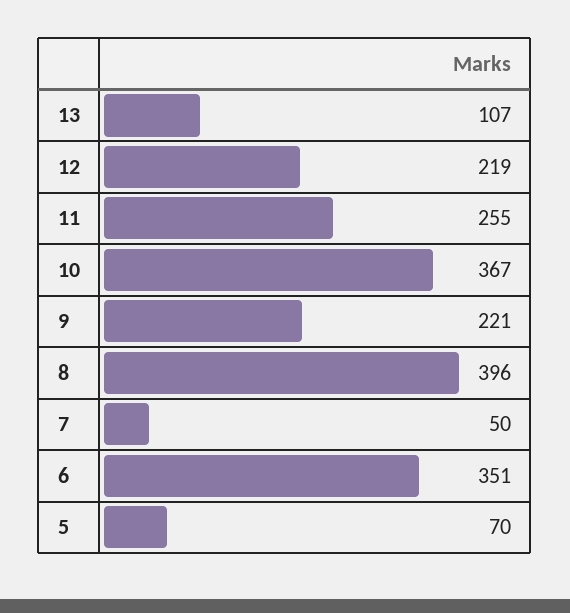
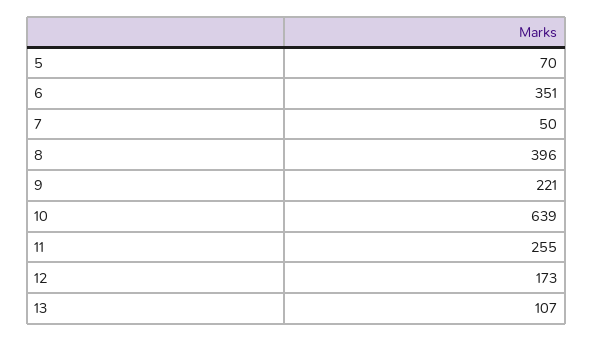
  {
    "13": 107,
-   "12": 219,
+   "12": 173,
    "11": 255,
-   "10": 367,
+   "10": 639,
    "9": 221,
    "8": 396,
    "7": 50,
    "6": 351,
    "5": 70
  }

